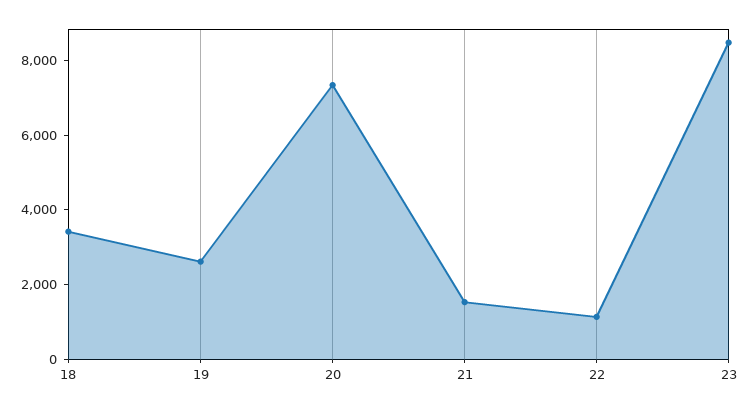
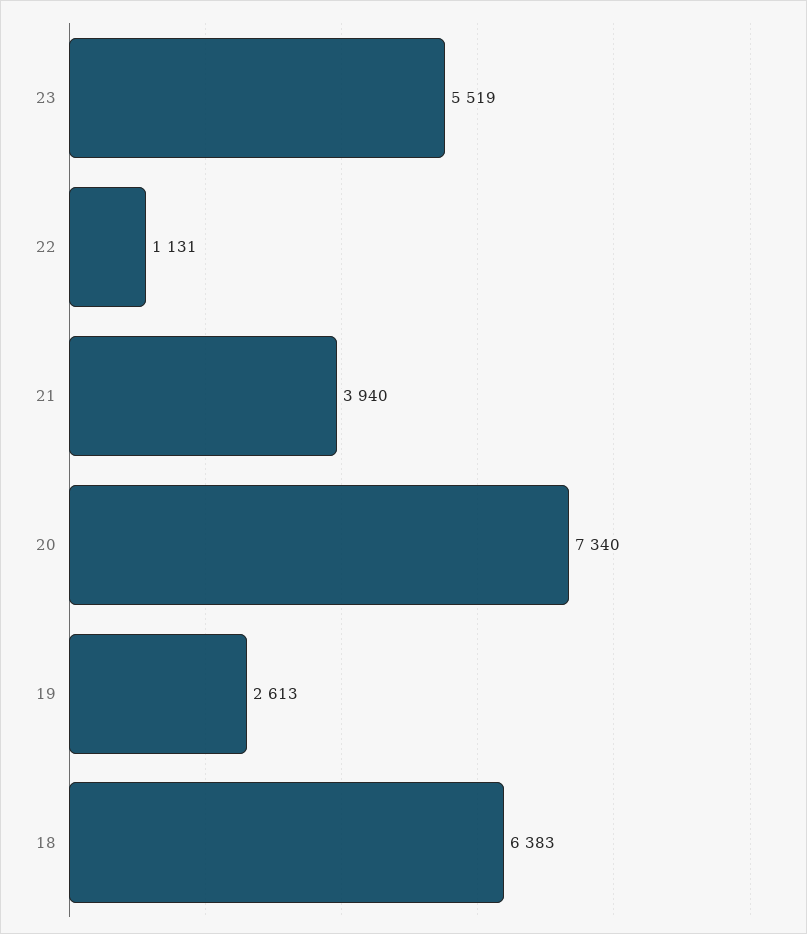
  {
-   "18": 3500,
+   "18": 6383,
    "19": 2613,
    "20": 7340,
-   "21": 1500,
+   "21": 3940,
    "22": 1131,
-   "23": 8500
+   "23": 5519
  }

